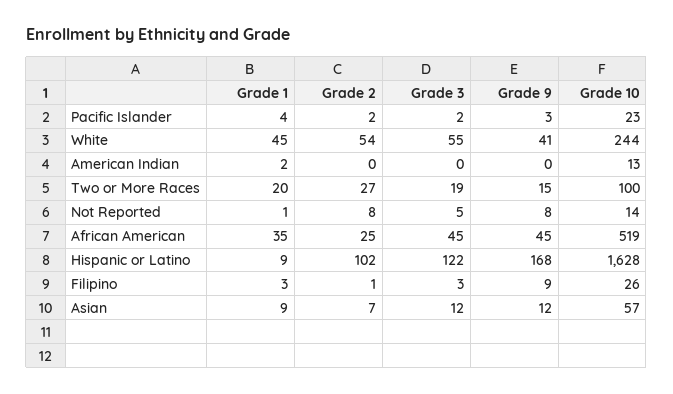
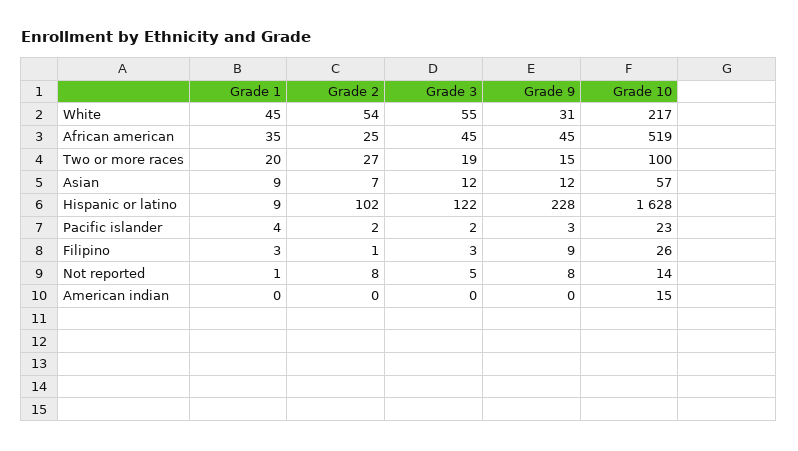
  {
    "Grade 1": {
      "Pacific Islander": 4,
      "White": 45,
-     "American Indian": 2,
+     "American Indian": 0,
      "Two or More Races": 20,
      "Not Reported": 1,
      "African American": 35,
      "Hispanic or Latino": 9,
      "Filipino": 3,
      "Asian": 9
    },
    "Grade 2": {
      "Pacific Islander": 2,
      "White": 54,
      "American Indian": 0,
      "Two or More Races": 27,
      "Not Reported": 8,
      "African American": 25,
      "Hispanic or Latino": 102,
      "Filipino": 1,
      "Asian": 7
    },
    "Grade 3": {
      "Pacific Islander": 2,
      "White": 55,
      "American Indian": 0,
      "Two or More Races": 19,
      "Not Reported": 5,
      "African American": 45,
      "Hispanic or Latino": 122,
      "Filipino": 3,
      "Asian": 12
    },
    "Grade 9": {
      "Pacific Islander": 3,
-     "White": 41,
+     "White": 31,
      "American Indian": 0,
      "Two or More Races": 15,
      "Not Reported": 8,
      "African American": 45,
-     "Hispanic or Latino": 168,
+     "Hispanic or Latino": 228,
      "Filipino": 9,
      "Asian": 12
    },
    "Grade 10": {
      "Pacific Islander": 23,
-     "White": 244,
+     "White": 217,
-     "American Indian": 13,
+     "American Indian": 15,
      "Two or More Races": 100,
      "Not Reported": 14,
      "African American": 519,
      "Hispanic or Latino": 1628,
      "Filipino": 26,
      "Asian": 57
    }
  }

